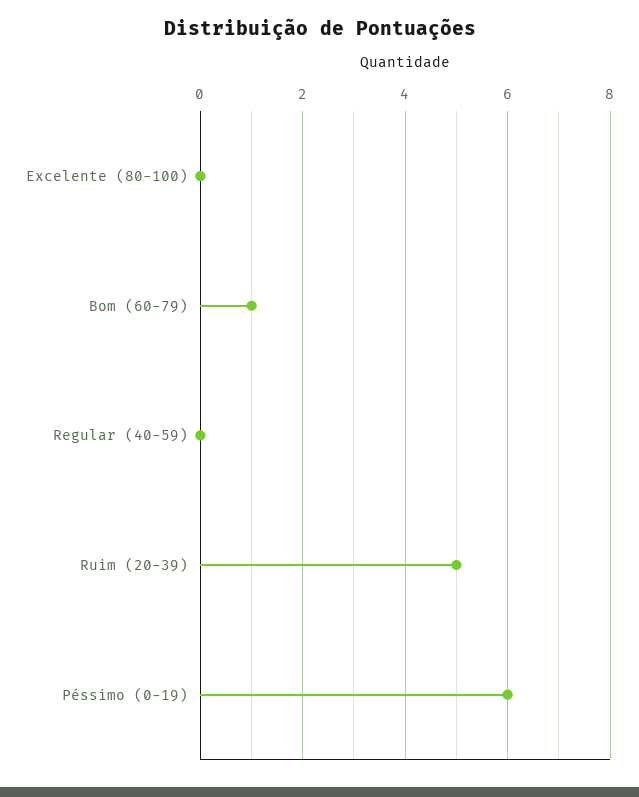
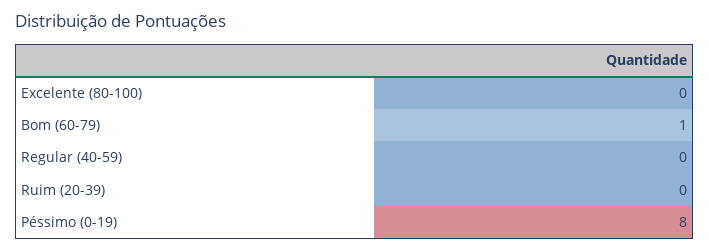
  {
    "Excelente (80-100)": 0,
    "Bom (60-79)": 1,
    "Regular (40-59)": 0,
-   "Ruim (20-39)": 5,
+   "Ruim (20-39)": 0,
-   "Péssimo (0-19)": 6
+   "Péssimo (0-19)": 8
  }

